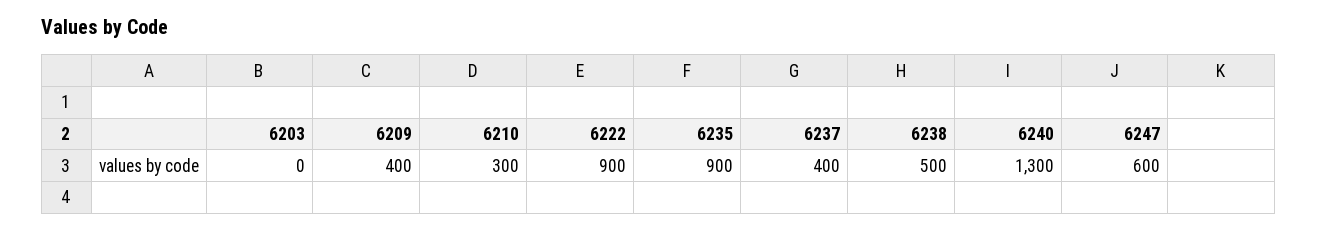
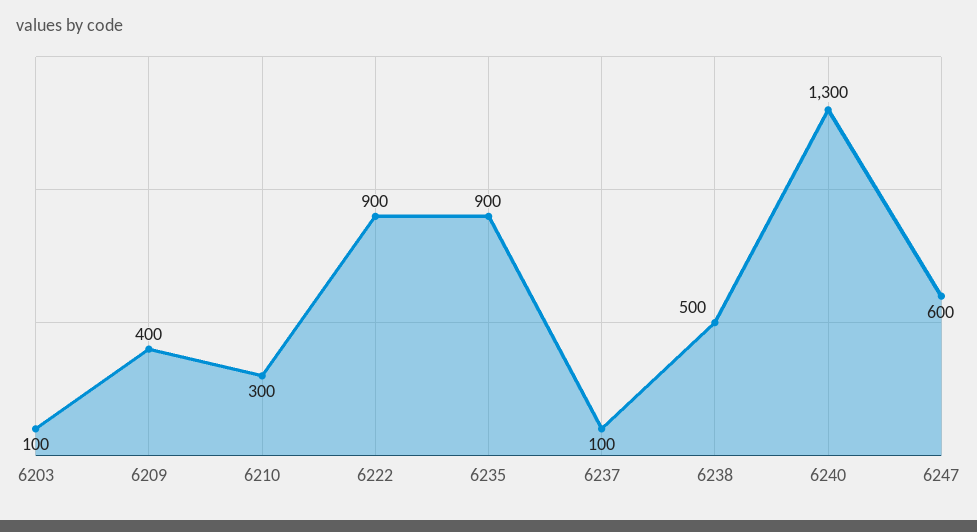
  {
-   "6203": 0,
+   "6203": 100,
    "6209": 400,
    "6210": 300,
    "6222": 900,
    "6235": 900,
-   "6237": 400,
+   "6237": 100,
    "6238": 500,
    "6240": 1300,
    "6247": 600
  }

